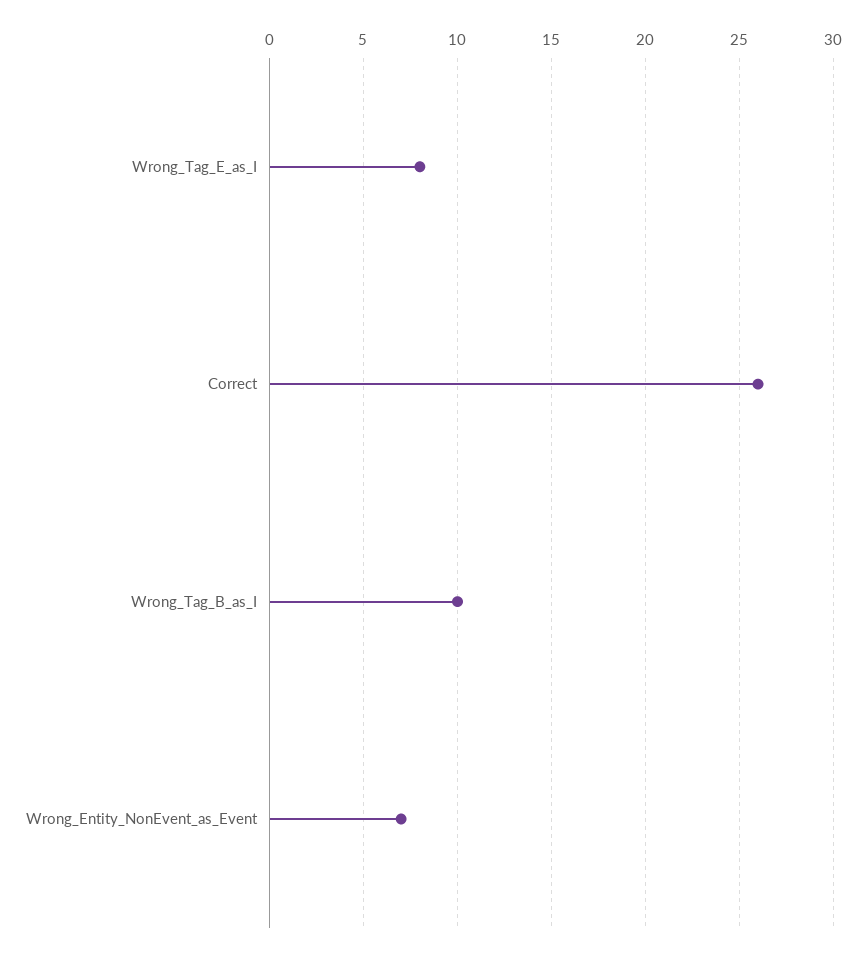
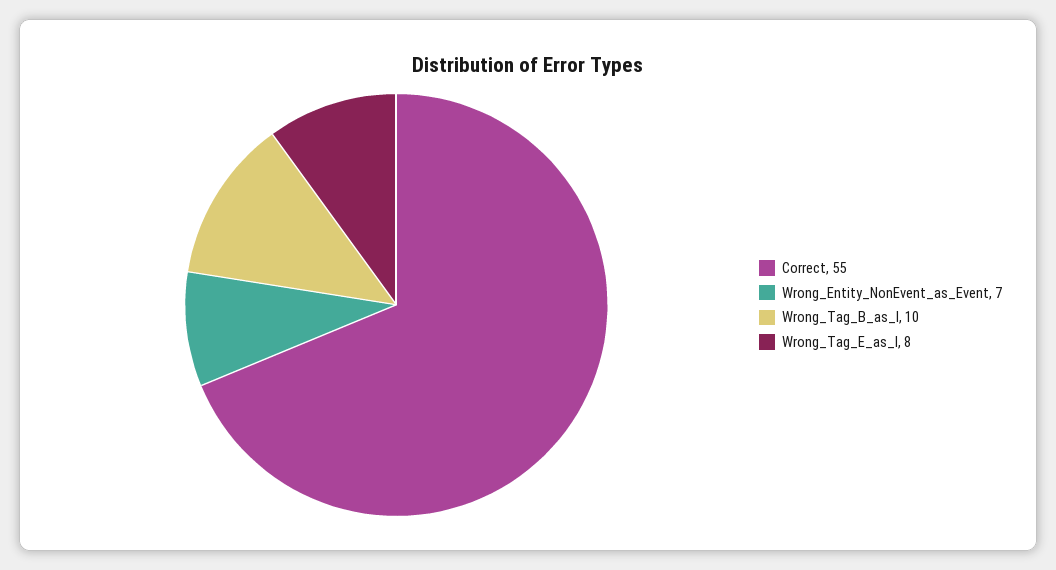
  {
    "Wrong_Tag_E_as_I": 8,
-   "Correct": 26,
+   "Correct": 55,
    "Wrong_Tag_B_as_I": 10,
    "Wrong_Entity_NonEvent_as_Event": 7
  }

